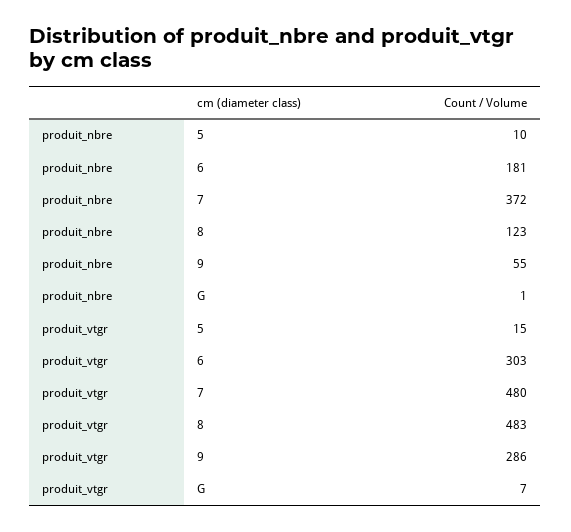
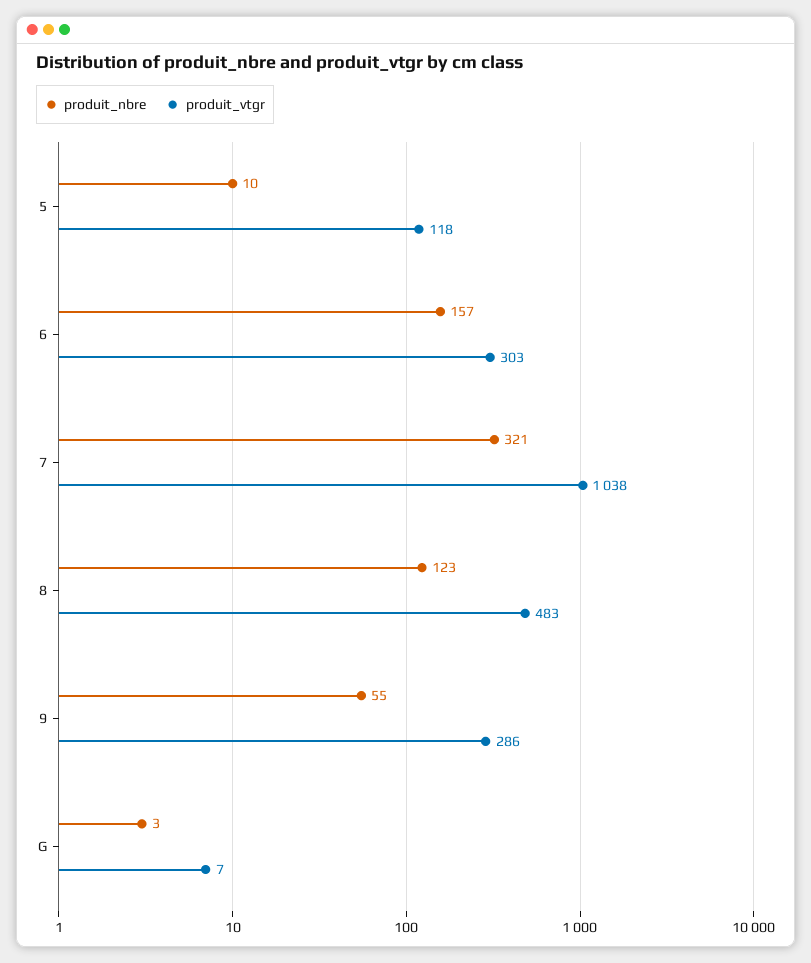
  {
    "produit_nbre": {
      "5": 10,
-     "6": 181,
+     "6": 157,
-     "7": 372,
+     "7": 321,
      "8": 123,
      "9": 55,
-     "G": 1
+     "G": 3
    },
    "produit_vtgr": {
-     "5": 15,
+     "5": 118,
      "6": 303,
-     "7": 480,
+     "7": 1038,
      "8": 483,
      "9": 286,
      "G": 7
    }
  }

